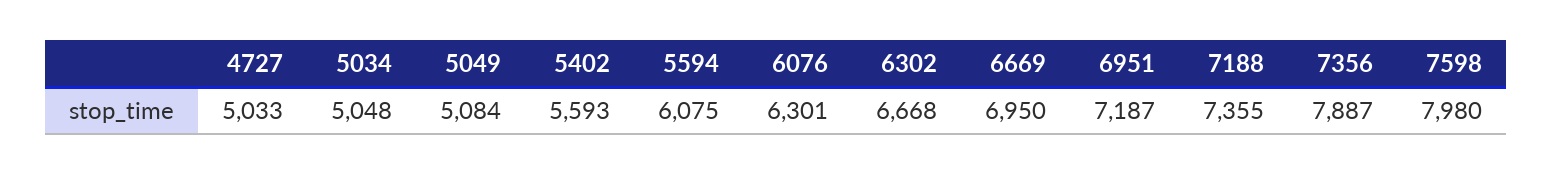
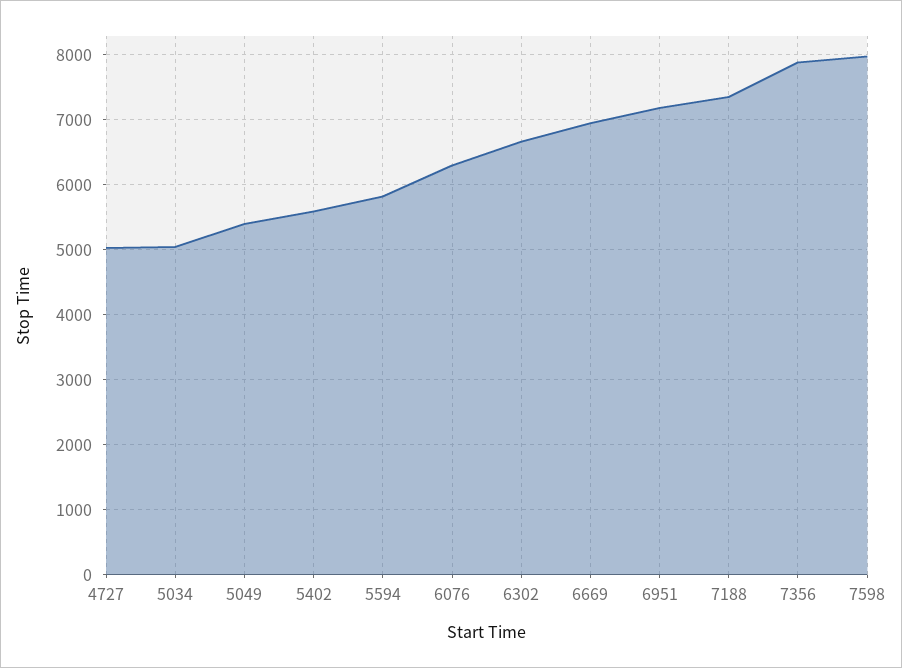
  {
    "4727": 5033,
    "5034": 5048,
-   "5049": 5084,
+   "5049": 5400,
    "5402": 5593,
-   "5594": 6075,
+   "5594": 5800,
    "6076": 6301,
    "6302": 6668,
    "6669": 6950,
    "6951": 7187,
    "7188": 7355,
    "7356": 7887,
    "7598": 7980
  }

